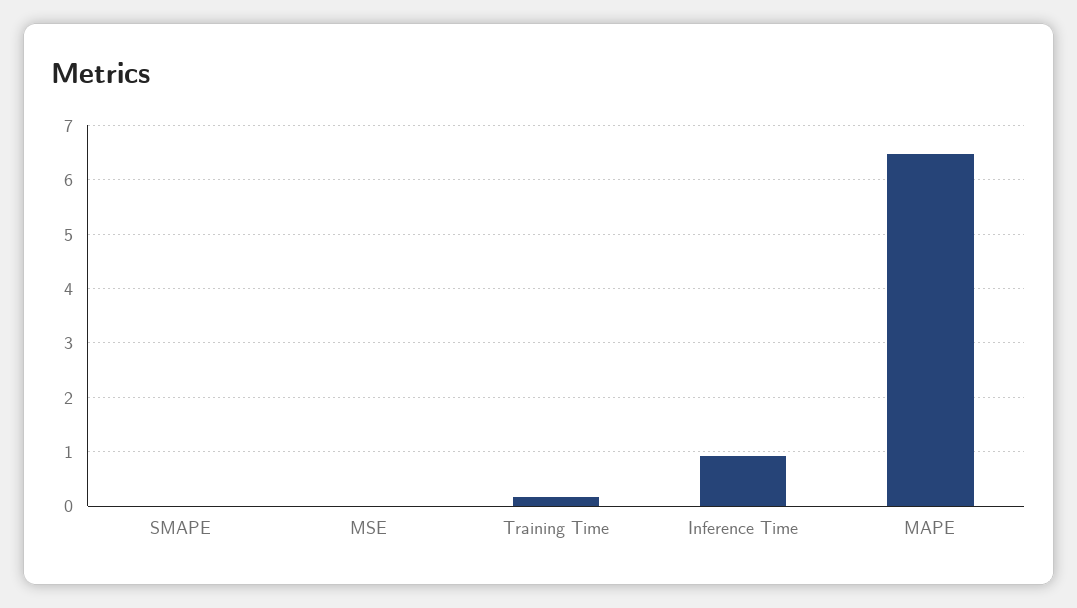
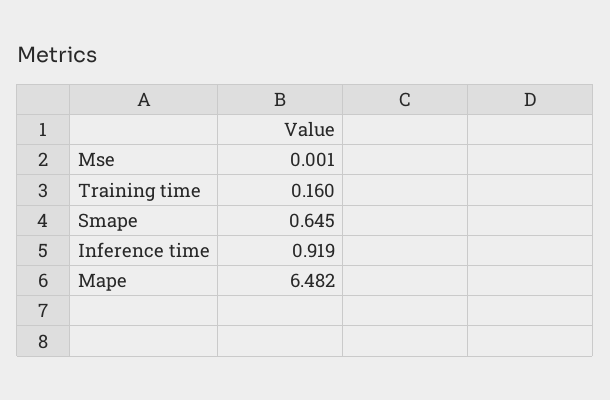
  {
-   "SMAPE": 0,
+   "SMAPE": 0.645,
    "MSE": 0.001,
    "Training Time": 0.16,
    "Inference Time": 0.919,
    "MAPE": 6.482
  }

